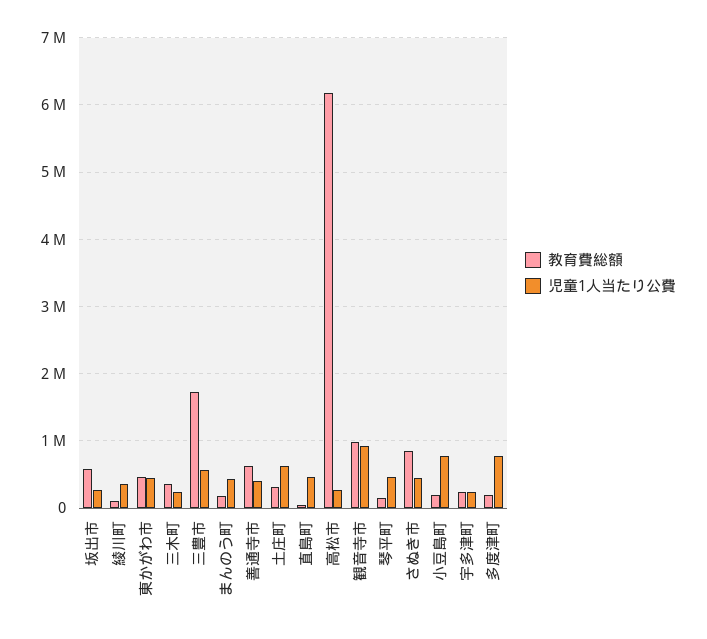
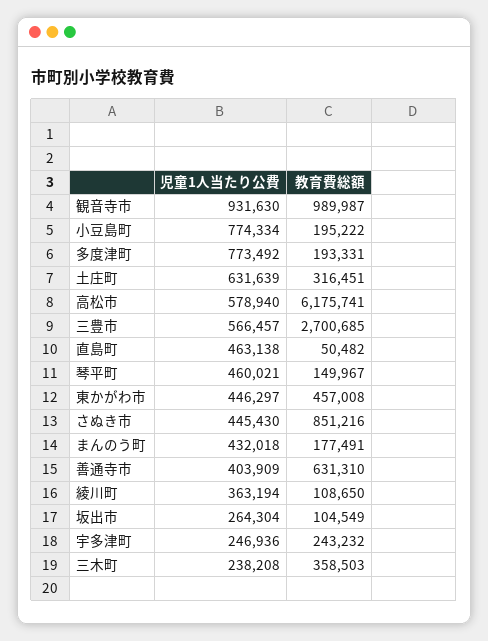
  {
    "教育費総額": {
-     "坂出市": 600000,
+     "坂出市": 104549,
      "綾川町": 108650,
      "東かがわ市": 457008,
      "三木町": 358503,
-     "三豊市": 1700000,
+     "三豊市": 2700685,
      "まんのう町": 177491,
      "善通寺市": 631310,
      "土庄町": 316451,
      "直島町": 50482,
      "高松市": 6175741,
      "観音寺市": 989987,
      "琴平町": 149967,
      "さぬき市": 851216,
      "小豆島町": 195222,
      "宇多津町": 243232,
      "多度津町": 193331
    },
    "児童1人当たり公費": {
      "坂出市": 264304,
      "綾川町": 363194,
      "東かがわ市": 446297,
      "三木町": 238208,
      "三豊市": 566457,
      "まんのう町": 432018,
      "善通寺市": 403909,
      "土庄町": 631639,
      "直島町": 463138,
-     "高松市": 300000,
+     "高松市": 578940,
      "観音寺市": 931630,
      "琴平町": 460021,
      "さぬき市": 445430,
      "小豆島町": 774334,
      "宇多津町": 246936,
      "多度津町": 773492
    }
  }

